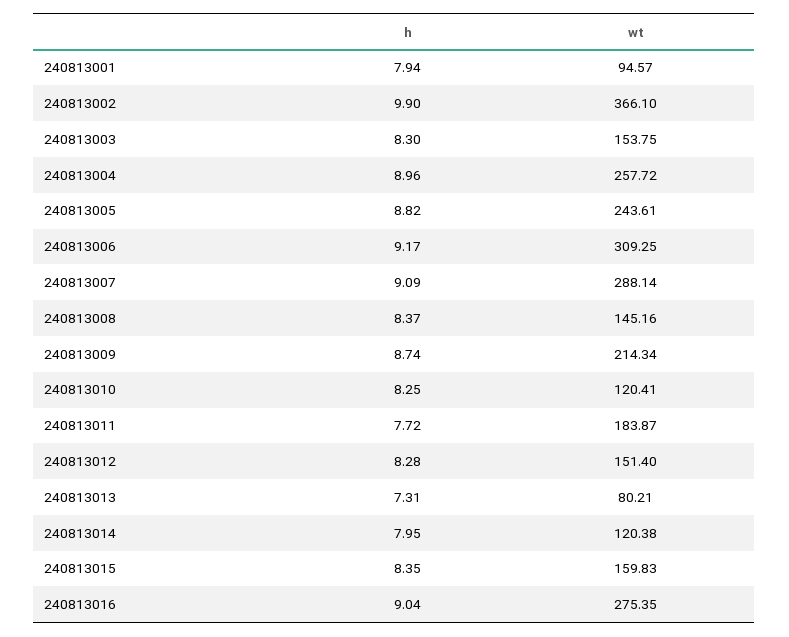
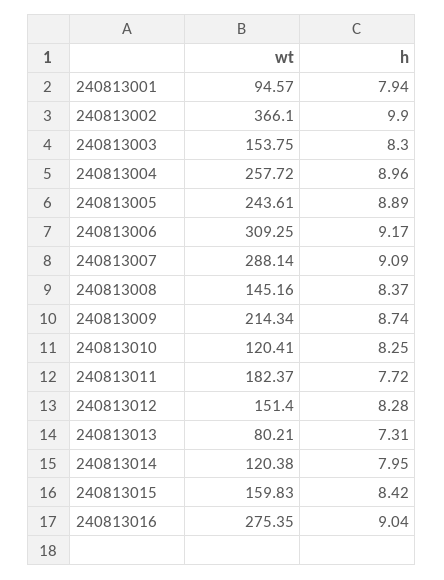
  {
    "h": {
      "240813001": 7.94,
      "240813002": 9.9,
      "240813003": 8.3,
      "240813004": 8.96,
-     "240813005": 8.82,
+     "240813005": 8.89,
      "240813006": 9.17,
      "240813007": 9.09,
      "240813008": 8.37,
      "240813009": 8.74,
      "240813010": 8.25,
      "240813011": 7.72,
      "240813012": 8.28,
      "240813013": 7.31,
      "240813014": 7.95,
-     "240813015": 8.35,
+     "240813015": 8.42,
      "240813016": 9.04
    },
    "wt": {
      "240813001": 94.57,
      "240813002": 366.1,
      "240813003": 153.75,
      "240813004": 257.72,
      "240813005": 243.61,
      "240813006": 309.25,
      "240813007": 288.14,
      "240813008": 145.16,
      "240813009": 214.34,
      "240813010": 120.41,
-     "240813011": 183.87,
+     "240813011": 182.37,
      "240813012": 151.4,
      "240813013": 80.21,
      "240813014": 120.38,
      "240813015": 159.83,
      "240813016": 275.35
    }
  }

